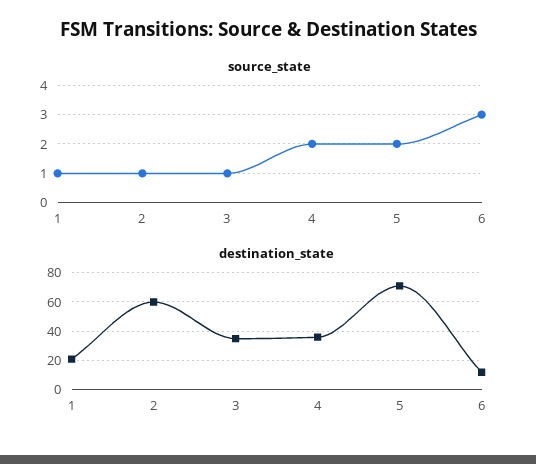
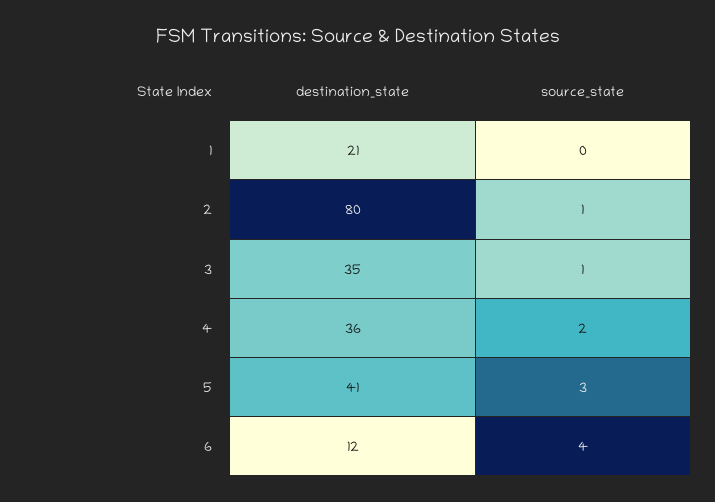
  {
    "source_state": {
-     "1": 1,
+     "1": 0,
      "2": 1,
      "3": 1,
      "4": 2,
-     "5": 2,
+     "5": 3,
-     "6": 3
+     "6": 4
    },
    "destination_state": {
      "1": 21,
-     "2": 60,
+     "2": 80,
      "3": 35,
      "4": 36,
-     "5": 70,
+     "5": 41,
      "6": 12
    }
  }

